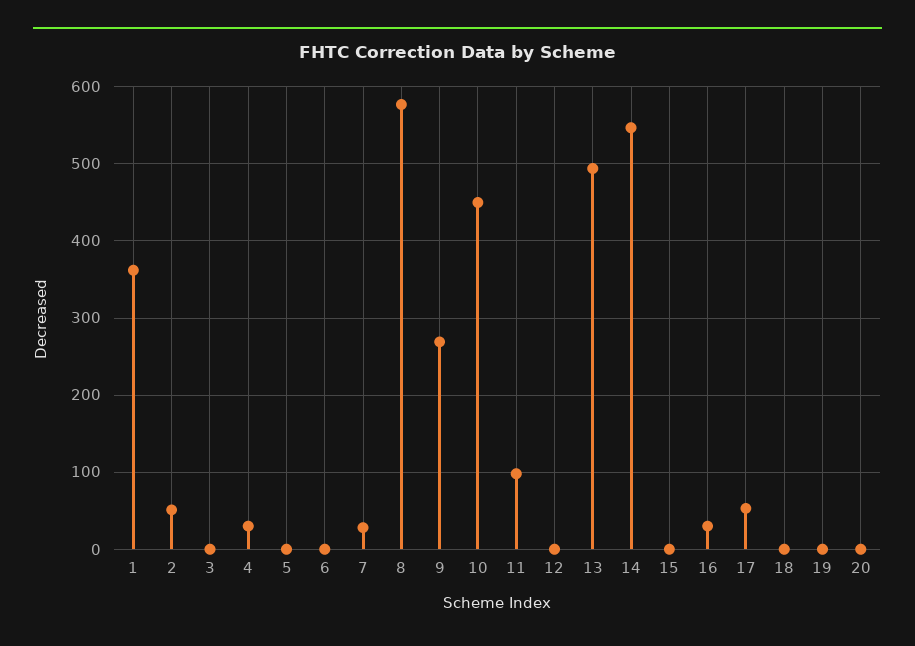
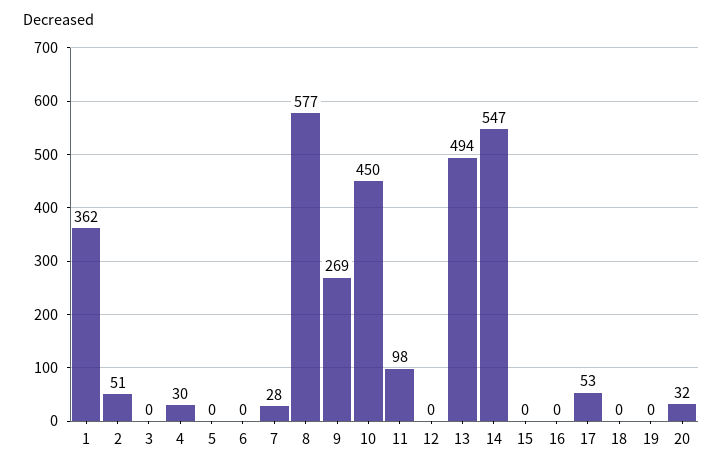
  {
    "1": 362,
    "2": 51,
    "3": 0,
    "4": 30,
    "5": 0,
    "6": 0,
    "7": 28,
    "8": 577,
    "9": 269,
    "10": 450,
    "11": 98,
    "12": 0,
    "13": 494,
    "14": 547,
    "15": 0,
-   "16": 30,
+   "16": 0,
    "17": 53,
    "18": 0,
    "19": 0,
-   "20": 0
+   "20": 32
  }

